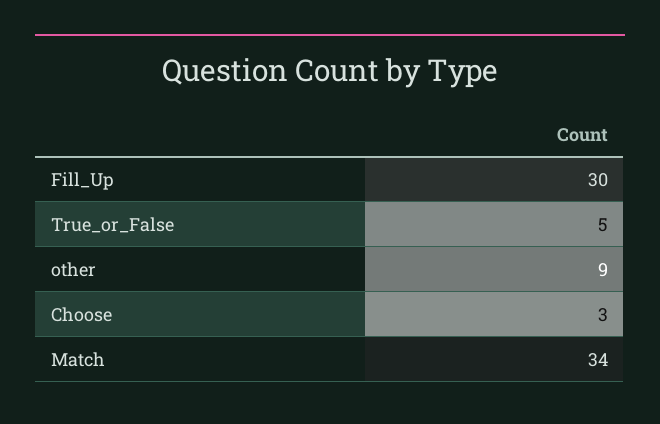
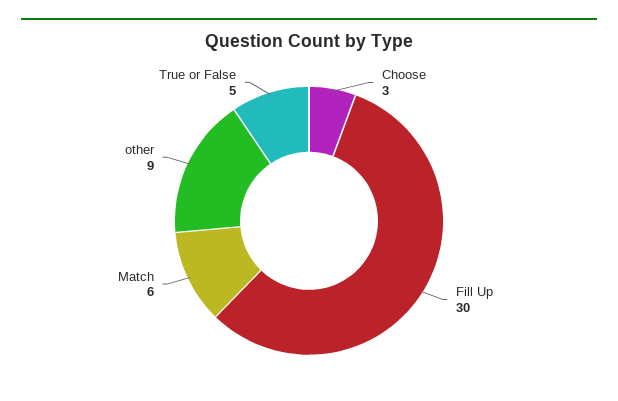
  {
    "Fill_Up": 30,
    "True_or_False": 5,
    "other": 9,
    "Choose": 3,
-   "Match": 34
+   "Match": 6
  }

